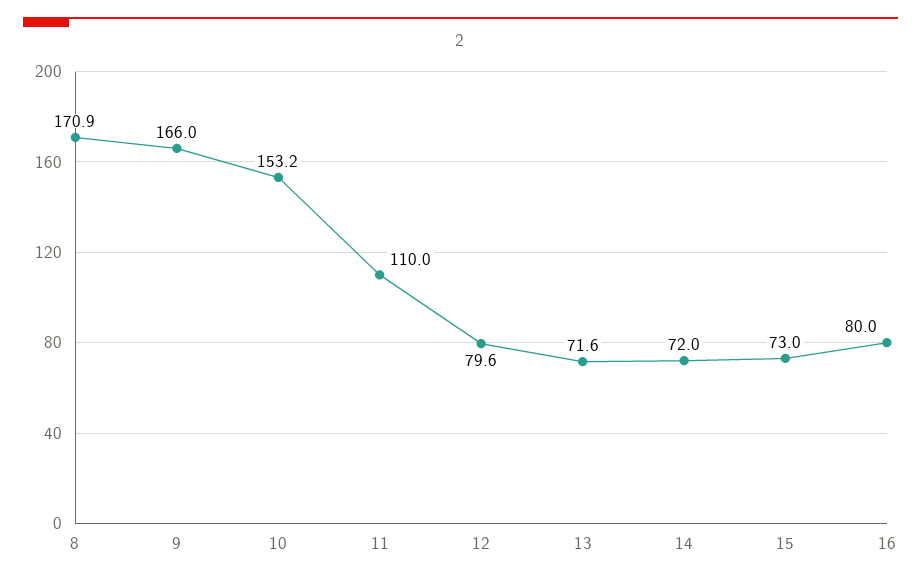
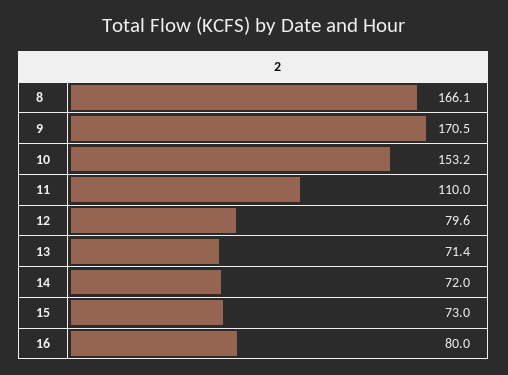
  {
-   "8": 170.9,
+   "8": 166.1,
-   "9": 166,
+   "9": 170.5,
    "10": 153.2,
    "11": 110,
    "12": 79.6,
-   "13": 71.6,
+   "13": 71.4,
    "14": 72,
    "15": 73,
    "16": 80
  }

